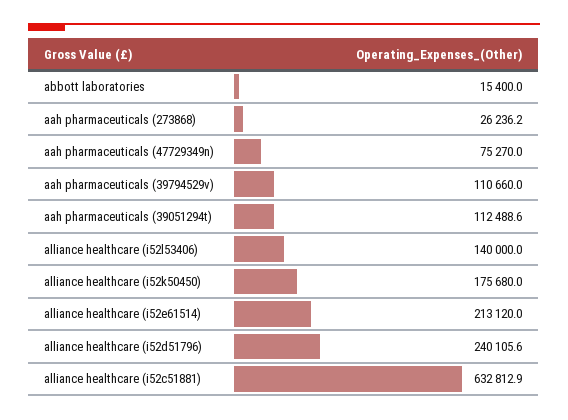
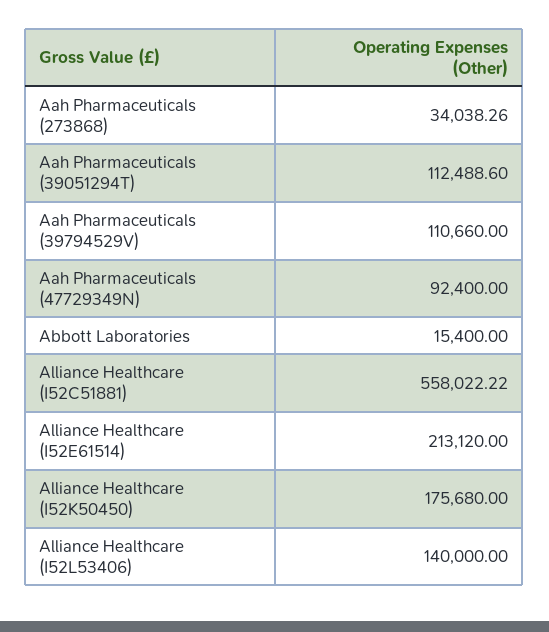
  {
    "abbott laboratories": 15400,
-   "aah pharmaceuticals (273868)": 26236.2,
+   "aah pharmaceuticals (273868)": 34038.26,
-   "aah pharmaceuticals (47729349n)": 75270,
+   "aah pharmaceuticals (47729349n)": 92400,
    "aah pharmaceuticals (39794529v)": 110660,
    "aah pharmaceuticals (39051294t)": 112488.6,
    "alliance healthcare (i52l53406)": 140000,
    "alliance healthcare (i52k50450)": 175680,
    "alliance healthcare (i52e61514)": 213120,
-   "alliance healthcare (i52d51796)": 240105.6,
-   "alliance healthcare (i52c51881)": 632812.9
+   "alliance healthcare (i52c51881)": 558022.22
  }

